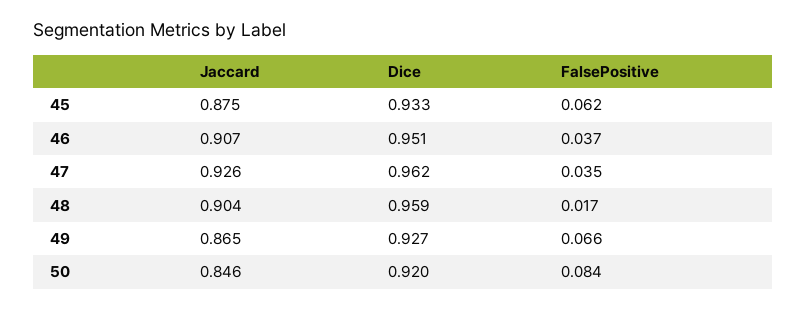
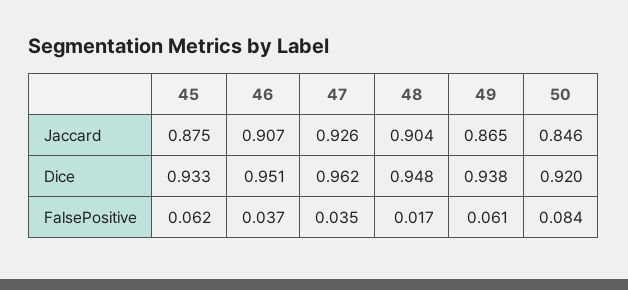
  {
    "Jaccard": {
      "45": 0.875,
      "46": 0.907,
      "47": 0.926,
      "48": 0.904,
      "49": 0.865,
      "50": 0.846
    },
    "Dice": {
      "45": 0.933,
      "46": 0.951,
      "47": 0.962,
-     "48": 0.959,
+     "48": 0.948,
-     "49": 0.927,
+     "49": 0.938,
      "50": 0.92
    },
    "FalsePositive": {
      "45": 0.062,
      "46": 0.037,
      "47": 0.035,
      "48": 0.017,
-     "49": 0.066,
+     "49": 0.061,
      "50": 0.084
    }
  }

